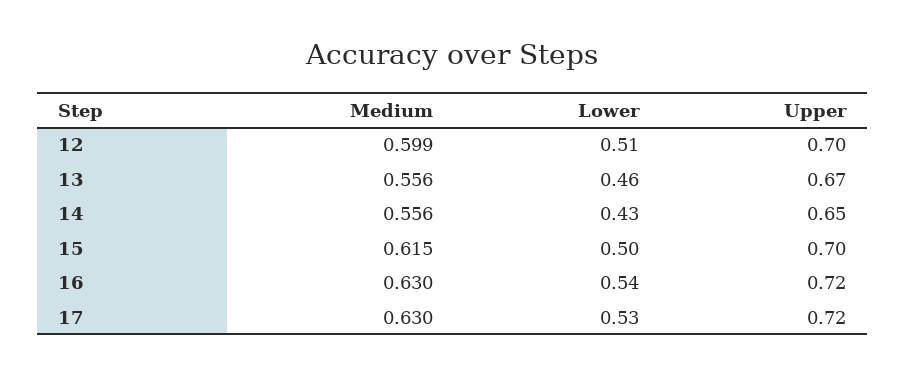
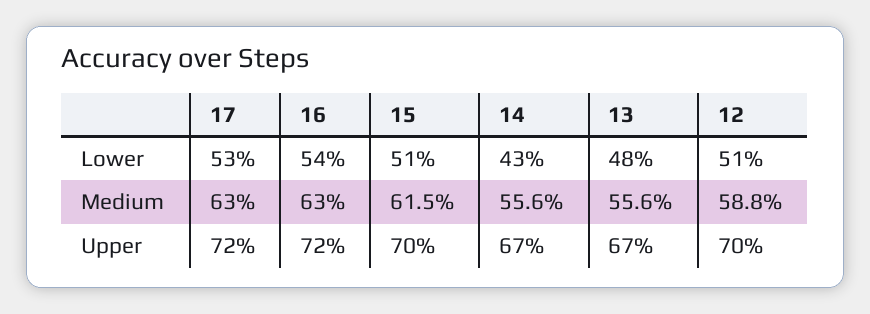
  {
    "Medium": {
-     "12": 0.599,
+     "12": 0.588,
      "13": 0.556,
      "14": 0.556,
      "15": 0.615,
      "16": 0.63,
      "17": 0.63
    },
    "Lower": {
      "12": 0.51,
-     "13": 0.46,
+     "13": 0.48,
      "14": 0.43,
-     "15": 0.5,
+     "15": 0.51,
      "16": 0.54,
      "17": 0.53
    },
    "Upper": {
      "12": 0.7,
      "13": 0.67,
-     "14": 0.65,
+     "14": 0.67,
      "15": 0.7,
      "16": 0.72,
      "17": 0.72
    }
  }

